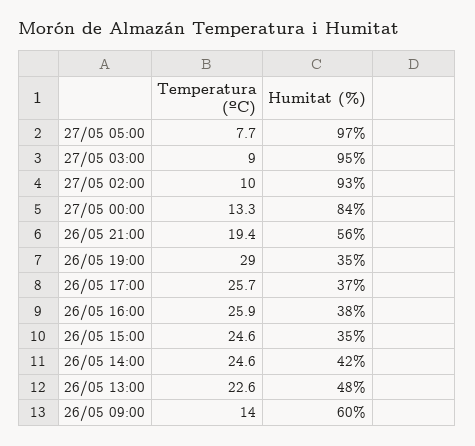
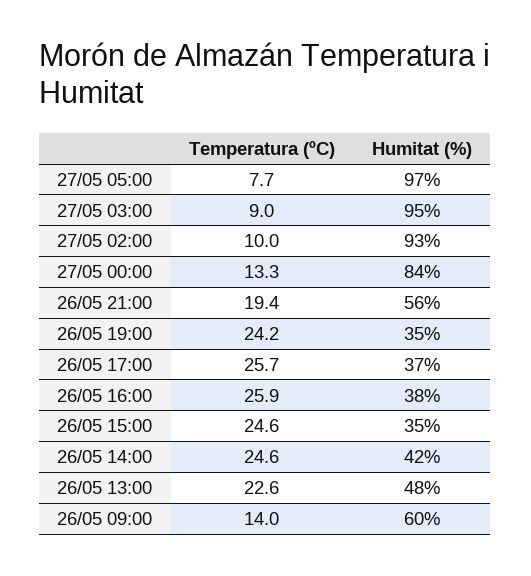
  {
    "Temperatura (ºC)": {
      "27/05 05:00": 7.7,
      "27/05 03:00": 9,
      "27/05 02:00": 10,
      "27/05 00:00": 13.3,
      "26/05 21:00": 19.4,
-     "26/05 19:00": 29,
+     "26/05 19:00": 24.2,
      "26/05 17:00": 25.7,
      "26/05 16:00": 25.9,
      "26/05 15:00": 24.6,
      "26/05 14:00": 24.6,
      "26/05 13:00": 22.6,
      "26/05 09:00": 14
    },
    "Humitat (%)": {
      "27/05 05:00": 97,
      "27/05 03:00": 95,
      "27/05 02:00": 93,
      "27/05 00:00": 84,
      "26/05 21:00": 56,
      "26/05 19:00": 35,
      "26/05 17:00": 37,
      "26/05 16:00": 38,
      "26/05 15:00": 35,
      "26/05 14:00": 42,
      "26/05 13:00": 48,
      "26/05 09:00": 60
    }
  }

